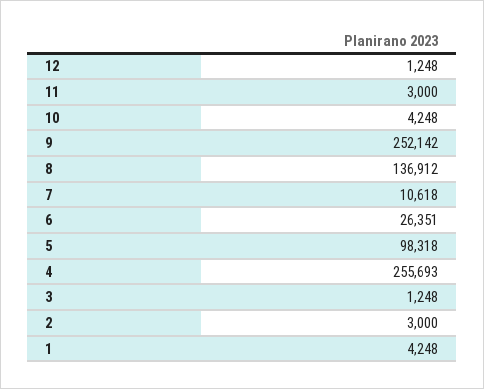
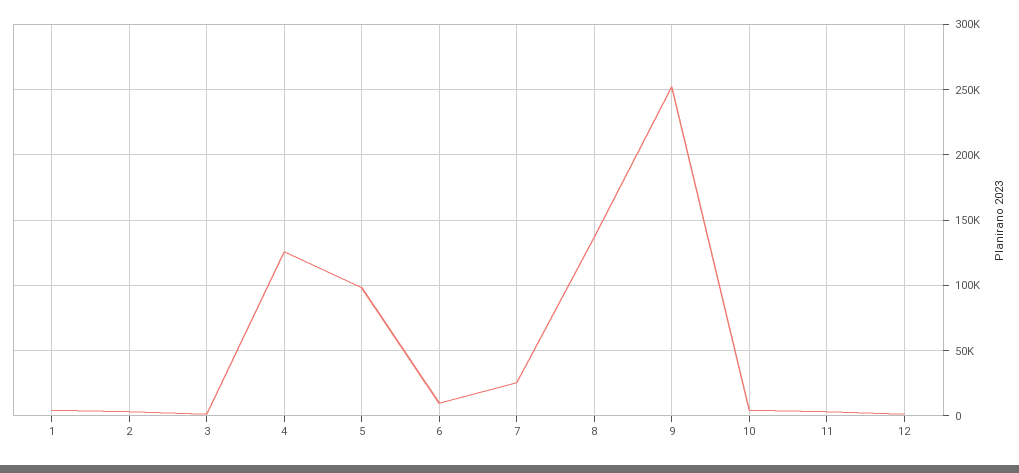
  {
    "12": 1248,
    "11": 3000,
    "10": 4248,
    "9": 252142,
    "8": 136912,
-   "7": 10618,
+   "7": 25000,
-   "6": 26351,
+   "6": 10000,
    "5": 98318,
-   "4": 255693,
+   "4": 125000,
    "3": 1248,
    "2": 3000,
    "1": 4248
  }

